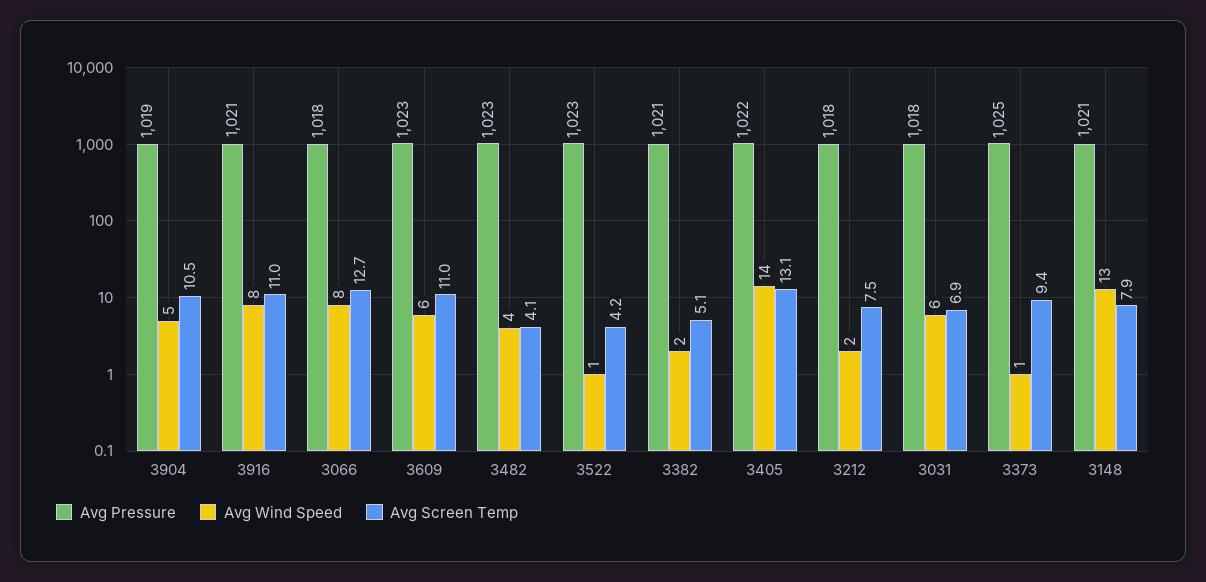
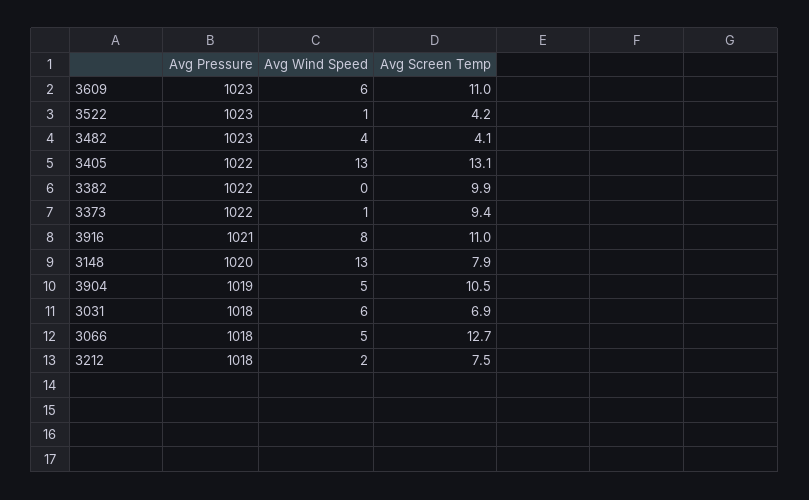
  {
    "Avg Pressure": {
      "3904": 1019,
      "3916": 1021,
      "3066": 1018,
      "3609": 1023,
      "3482": 1023,
      "3522": 1023,
-     "3382": 1021,
+     "3382": 1022,
      "3405": 1022,
      "3212": 1018,
      "3031": 1018,
-     "3373": 1025,
+     "3373": 1022,
-     "3148": 1021
+     "3148": 1020
    },
    "Avg Wind Speed": {
      "3904": 5,
      "3916": 8,
-     "3066": 8,
+     "3066": 5,
      "3609": 6,
      "3482": 4,
      "3522": 1,
-     "3382": 2,
+     "3382": 0,
-     "3405": 14,
+     "3405": 13,
      "3212": 2,
      "3031": 6,
      "3373": 1,
      "3148": 13
    },
    "Avg Screen Temp": {
      "3904": 10.5,
      "3916": 11,
      "3066": 12.7,
      "3609": 11,
      "3482": 4.1,
      "3522": 4.2,
-     "3382": 5.1,
+     "3382": 9.9,
      "3405": 13.1,
      "3212": 7.5,
      "3031": 6.9,
      "3373": 9.4,
      "3148": 7.9
    }
  }

